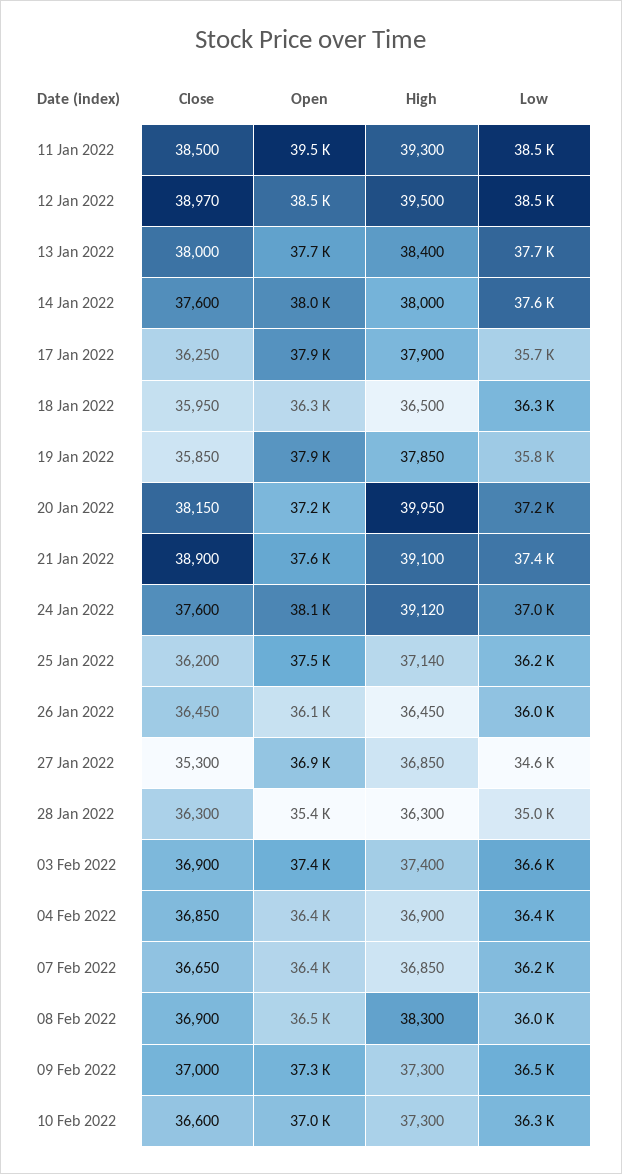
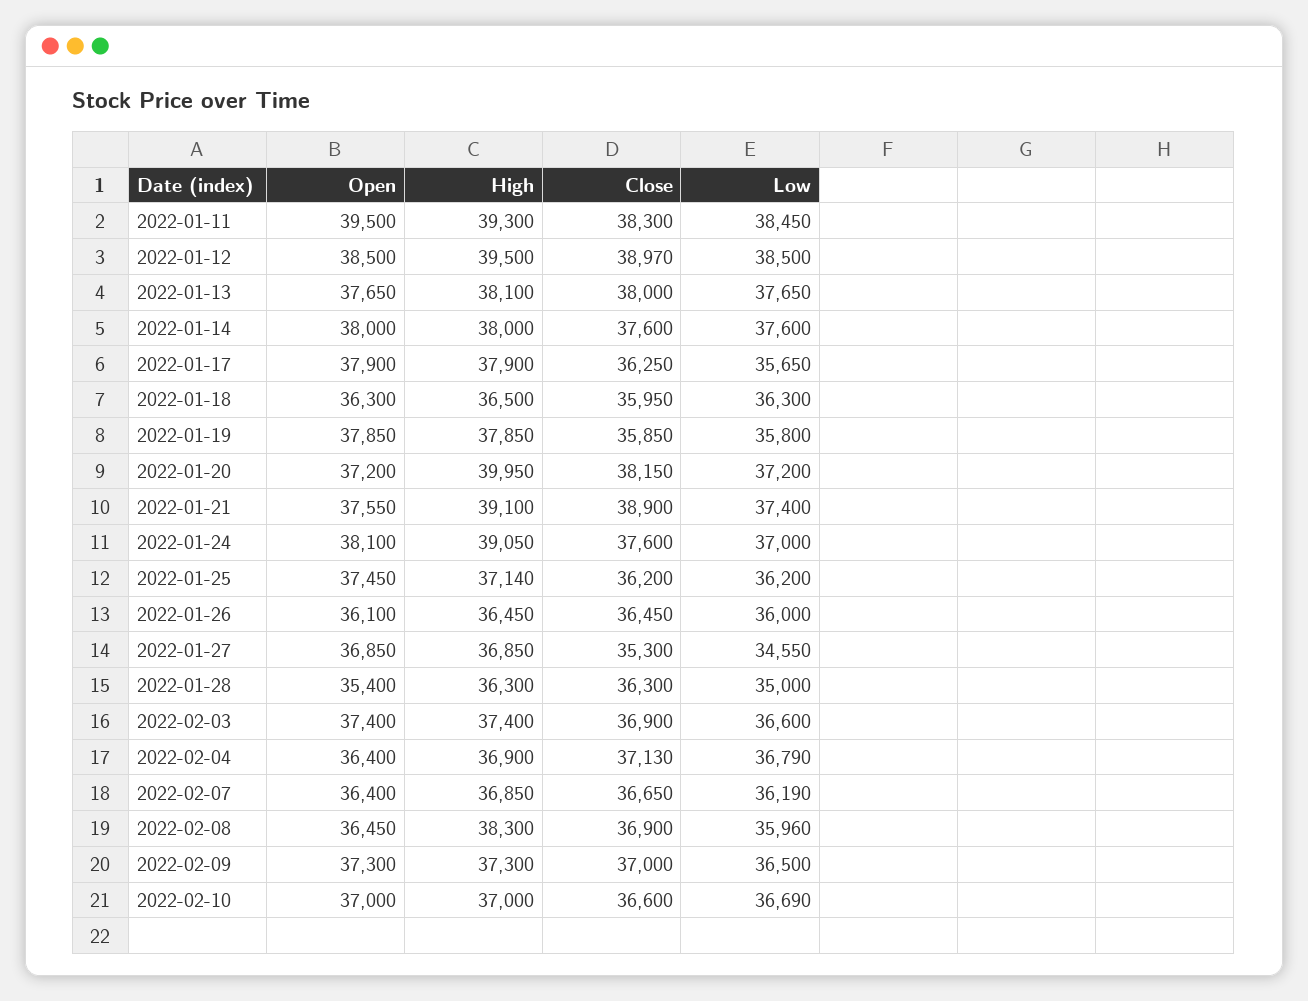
  {
    "Close": {
-     "11 Jan 2022": 38500,
+     "11 Jan 2022": 38300,
      "12 Jan 2022": 38970,
      "13 Jan 2022": 38000,
      "14 Jan 2022": 37600,
      "17 Jan 2022": 36250,
      "18 Jan 2022": 35950,
      "19 Jan 2022": 35850,
      "20 Jan 2022": 38150,
      "21 Jan 2022": 38900,
      "24 Jan 2022": 37600,
      "25 Jan 2022": 36200,
      "26 Jan 2022": 36450,
      "27 Jan 2022": 35300,
      "28 Jan 2022": 36300,
      "03 Feb 2022": 36900,
-     "04 Feb 2022": 36850,
+     "04 Feb 2022": 37130,
      "07 Feb 2022": 36650,
      "08 Feb 2022": 36900,
      "09 Feb 2022": 37000,
      "10 Feb 2022": 36600
    },
    "Open": {
      "11 Jan 2022": 39500,
      "12 Jan 2022": 38500,
      "13 Jan 2022": 37650,
      "14 Jan 2022": 38000,
      "17 Jan 2022": 37900,
      "18 Jan 2022": 36300,
      "19 Jan 2022": 37850,
      "20 Jan 2022": 37200,
      "21 Jan 2022": 37550,
      "24 Jan 2022": 38100,
      "25 Jan 2022": 37450,
      "26 Jan 2022": 36100,
      "27 Jan 2022": 36850,
      "28 Jan 2022": 35400,
      "03 Feb 2022": 37400,
      "04 Feb 2022": 36400,
      "07 Feb 2022": 36400,
      "08 Feb 2022": 36450,
      "09 Feb 2022": 37300,
      "10 Feb 2022": 37000
    },
    "High": {
      "11 Jan 2022": 39300,
      "12 Jan 2022": 39500,
-     "13 Jan 2022": 38400,
+     "13 Jan 2022": 38100,
      "14 Jan 2022": 38000,
      "17 Jan 2022": 37900,
      "18 Jan 2022": 36500,
      "19 Jan 2022": 37850,
      "20 Jan 2022": 39950,
      "21 Jan 2022": 39100,
-     "24 Jan 2022": 39120,
+     "24 Jan 2022": 39050,
      "25 Jan 2022": 37140,
      "26 Jan 2022": 36450,
      "27 Jan 2022": 36850,
      "28 Jan 2022": 36300,
      "03 Feb 2022": 37400,
      "04 Feb 2022": 36900,
      "07 Feb 2022": 36850,
      "08 Feb 2022": 38300,
      "09 Feb 2022": 37300,
-     "10 Feb 2022": 37300
+     "10 Feb 2022": 37000
    },
    "Low": {
      "11 Jan 2022": 38450,
      "12 Jan 2022": 38500,
      "13 Jan 2022": 37650,
      "14 Jan 2022": 37600,
      "17 Jan 2022": 35650,
      "18 Jan 2022": 36300,
      "19 Jan 2022": 35800,
      "20 Jan 2022": 37200,
      "21 Jan 2022": 37400,
      "24 Jan 2022": 37000,
      "25 Jan 2022": 36200,
      "26 Jan 2022": 36000,
      "27 Jan 2022": 34550,
      "28 Jan 2022": 35000,
      "03 Feb 2022": 36600,
-     "04 Feb 2022": 36400,
+     "04 Feb 2022": 36790,
      "07 Feb 2022": 36190,
      "08 Feb 2022": 35960,
      "09 Feb 2022": 36500,
-     "10 Feb 2022": 36300
+     "10 Feb 2022": 36690
    }
  }

